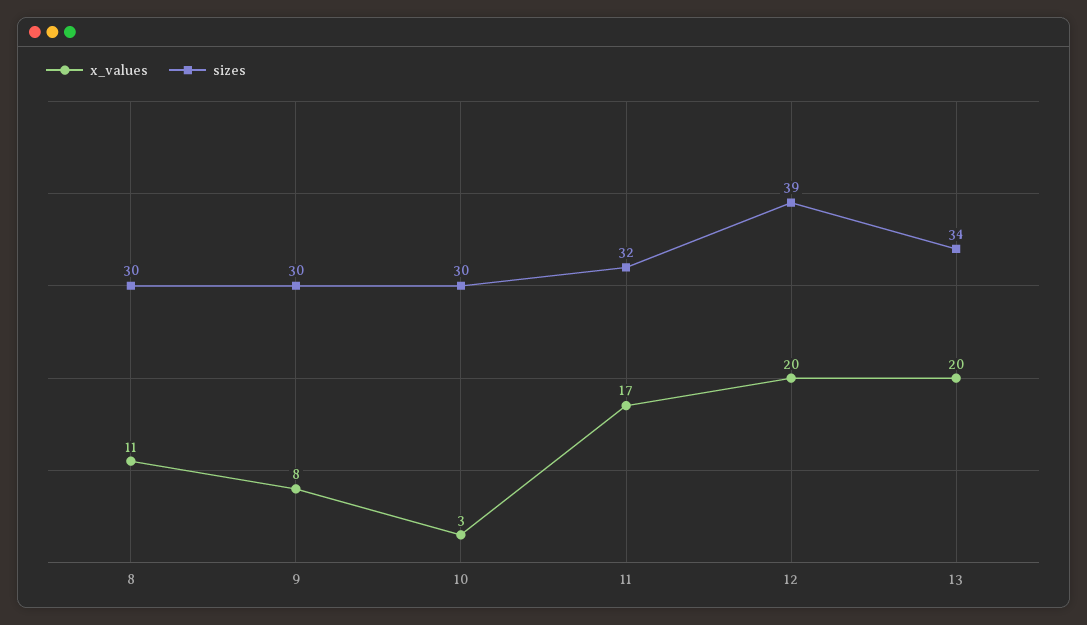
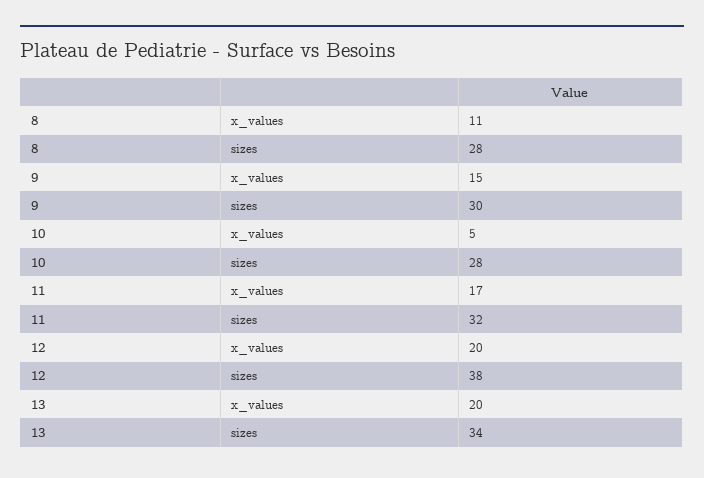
  {
    "x_values": {
      "8": 11,
-     "9": 8,
+     "9": 15,
-     "10": 3,
+     "10": 5,
      "11": 17,
      "12": 20,
      "13": 20
    },
    "sizes": {
-     "8": 30,
+     "8": 28,
      "9": 30,
-     "10": 30,
+     "10": 28,
      "11": 32,
-     "12": 39,
+     "12": 38,
      "13": 34
    }
  }

